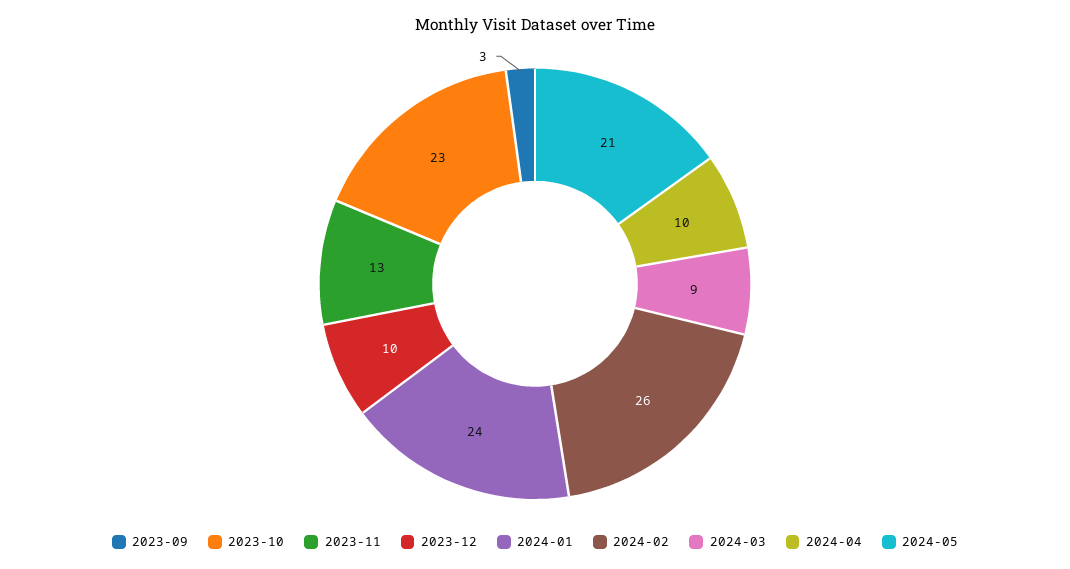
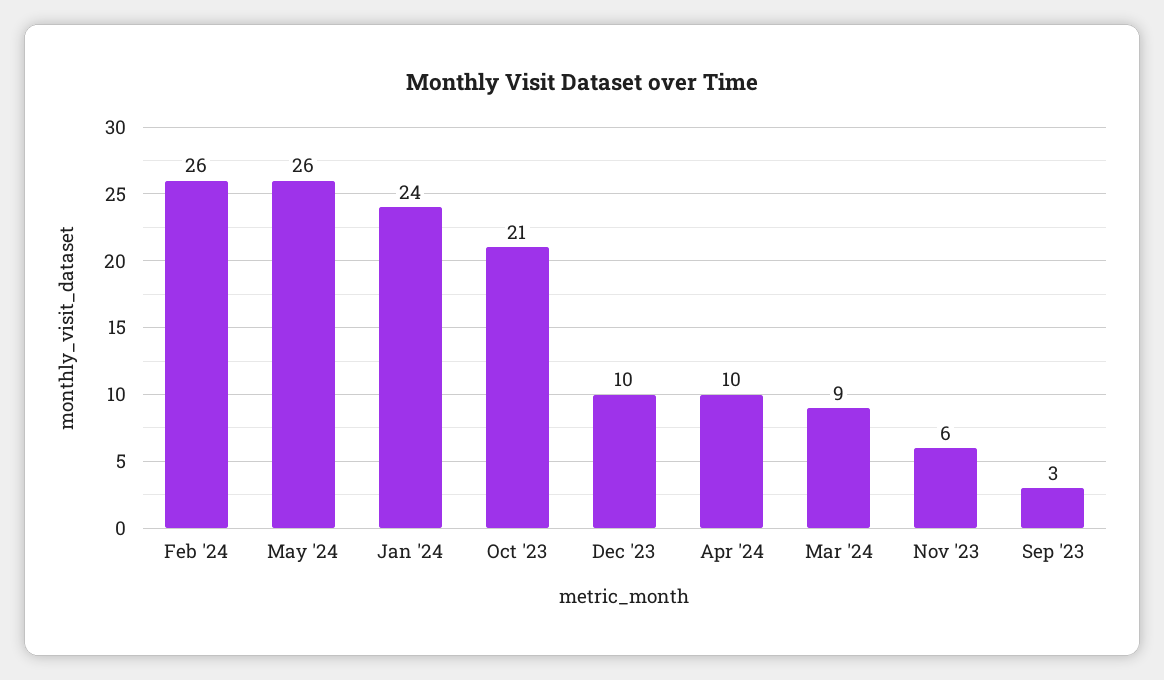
  {
    "2023-09": 3,
-   "2023-10": 23,
+   "2023-10": 21,
-   "2023-11": 13,
+   "2023-11": 6,
    "2023-12": 10,
    "2024-01": 24,
    "2024-02": 26,
    "2024-03": 9,
    "2024-04": 10,
-   "2024-05": 21
+   "2024-05": 26
  }

